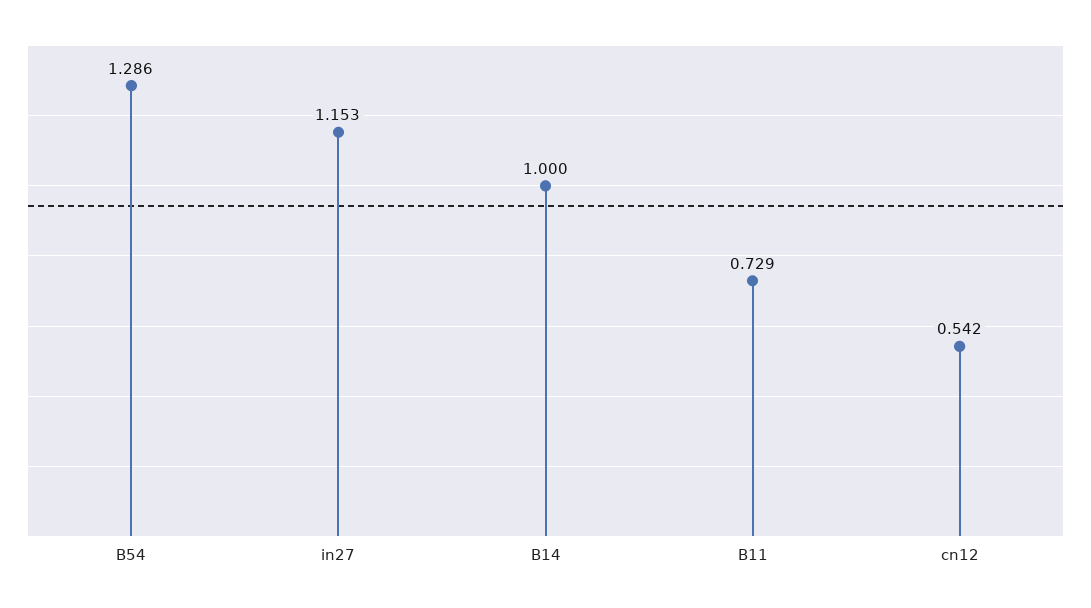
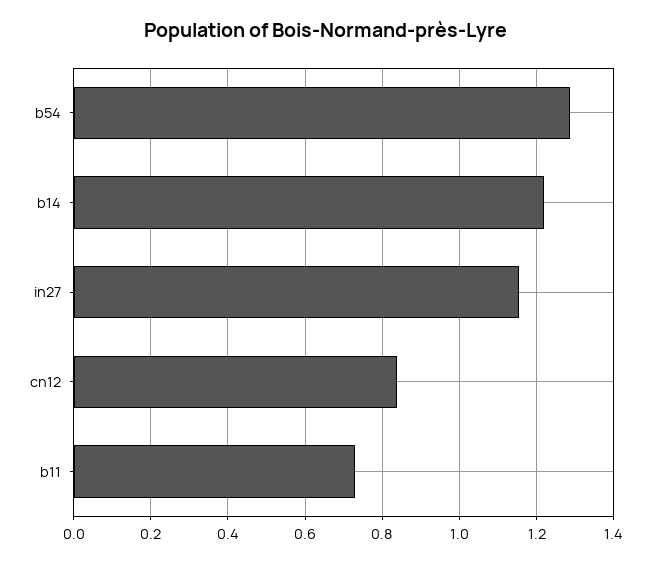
  {
    "B54": 1.286,
    "in27": 1.153,
-   "B14": 1,
+   "B14": 1.22,
    "B11": 0.729,
-   "cn12": 0.542
+   "cn12": 0.84
  }

